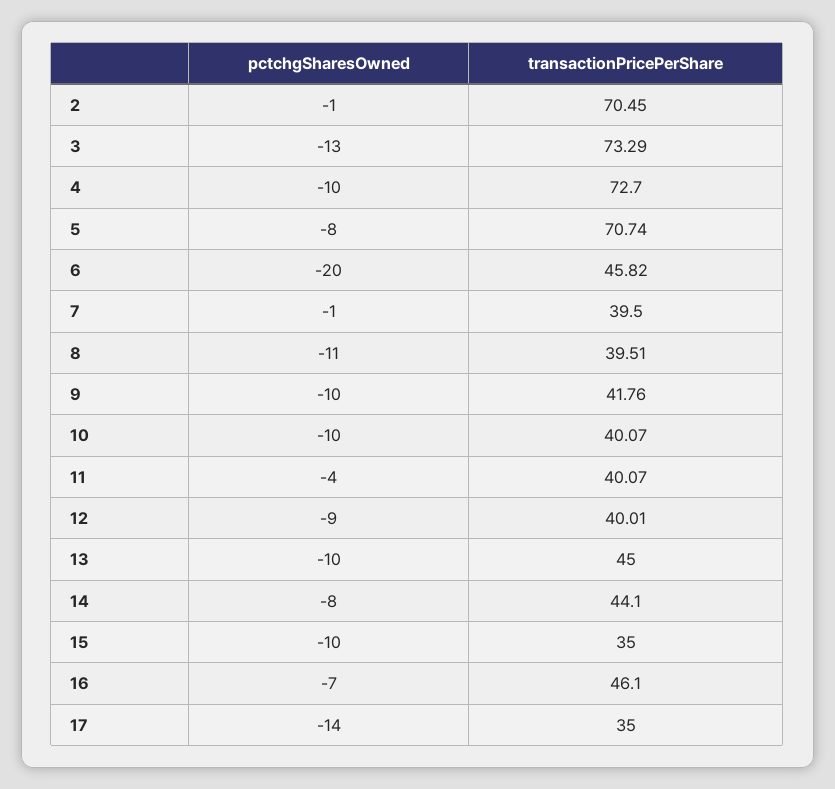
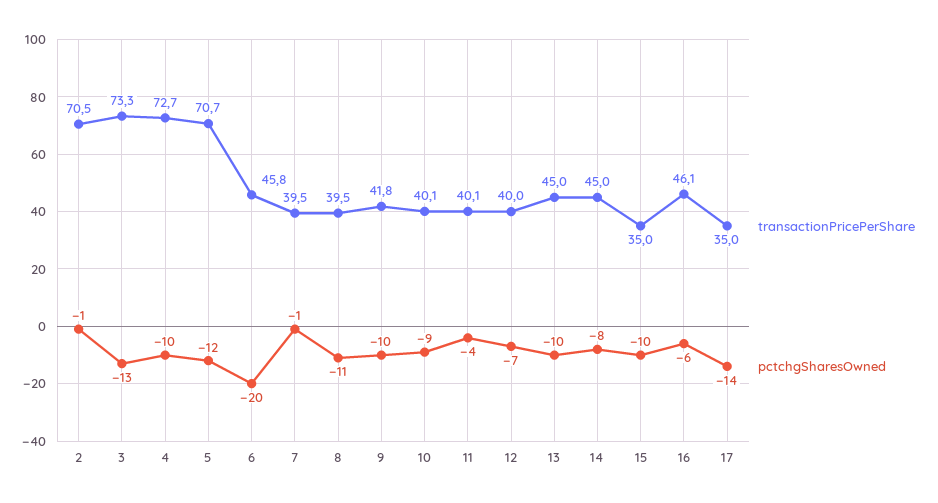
  {
    "pctchgSharesOwned": {
      "2": -1,
      "3": -13,
      "4": -10,
-     "5": -8,
+     "5": -12,
      "6": -20,
      "7": -1,
      "8": -11,
      "9": -10,
-     "10": -10,
+     "10": -9,
      "11": -4,
-     "12": -9,
+     "12": -7,
      "13": -10,
      "14": -8,
      "15": -10,
-     "16": -7,
+     "16": -6,
      "17": -14
    },
    "transactionPricePerShare": {
      "2": 70.45,
      "3": 73.29,
      "4": 72.7,
      "5": 70.74,
      "6": 45.82,
      "7": 39.5,
      "8": 39.51,
      "9": 41.76,
      "10": 40.07,
      "11": 40.07,
      "12": 40.01,
      "13": 45,
-     "14": 44.1,
+     "14": 45,
      "15": 35,
      "16": 46.1,
      "17": 35
    }
  }

